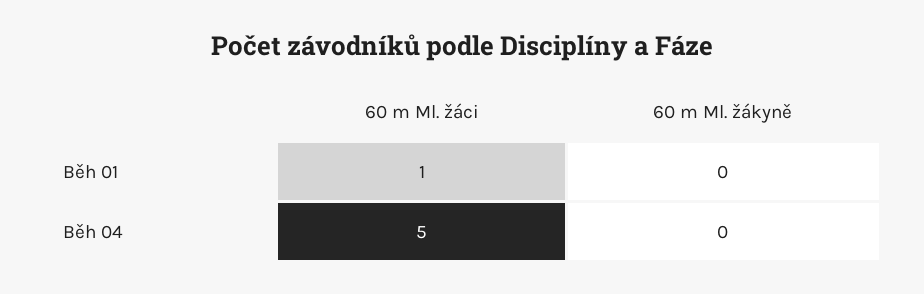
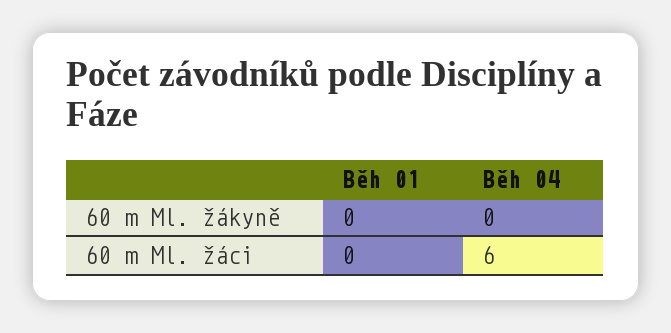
  {
    "60 m Ml. žáci": {
-     "Běh 01": 1,
+     "Běh 01": 0,
-     "Běh 04": 5
+     "Běh 04": 6
    },
    "60 m Ml. žákyně": {
      "Běh 01": 0,
      "Běh 04": 0
    }
  }

